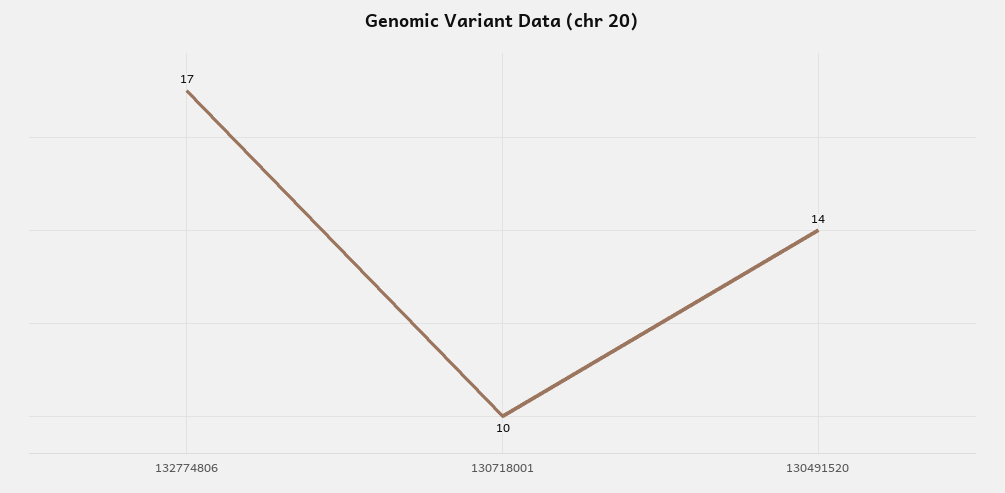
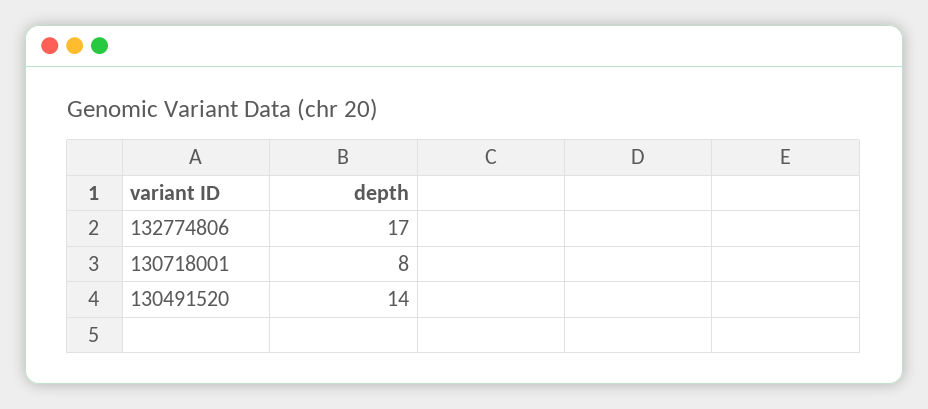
  {
    "132774806": 17,
-   "130718001": 10,
+   "130718001": 8,
    "130491520": 14
  }

